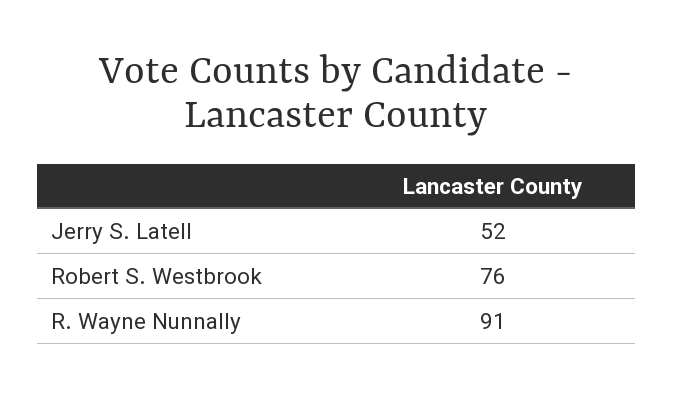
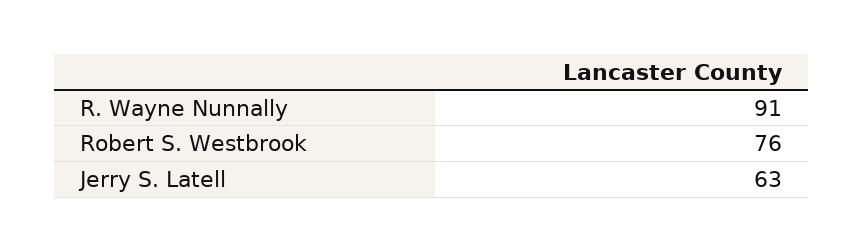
  {
-   "Jerry S. Latell": 52,
+   "Jerry S. Latell": 63,
    "Robert S. Westbrook": 76,
    "R. Wayne Nunnally": 91
  }

